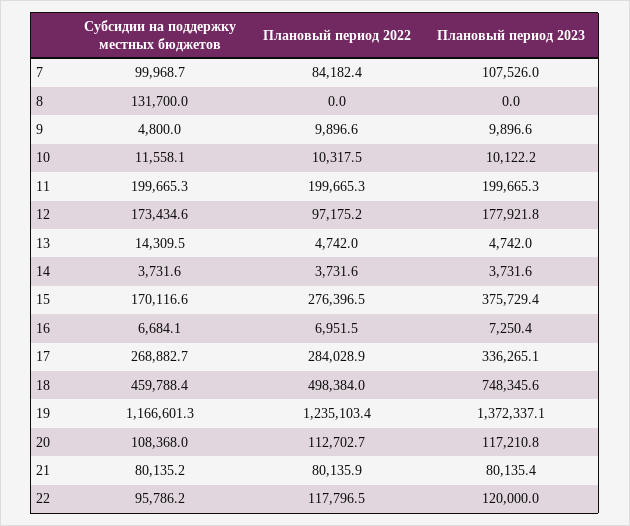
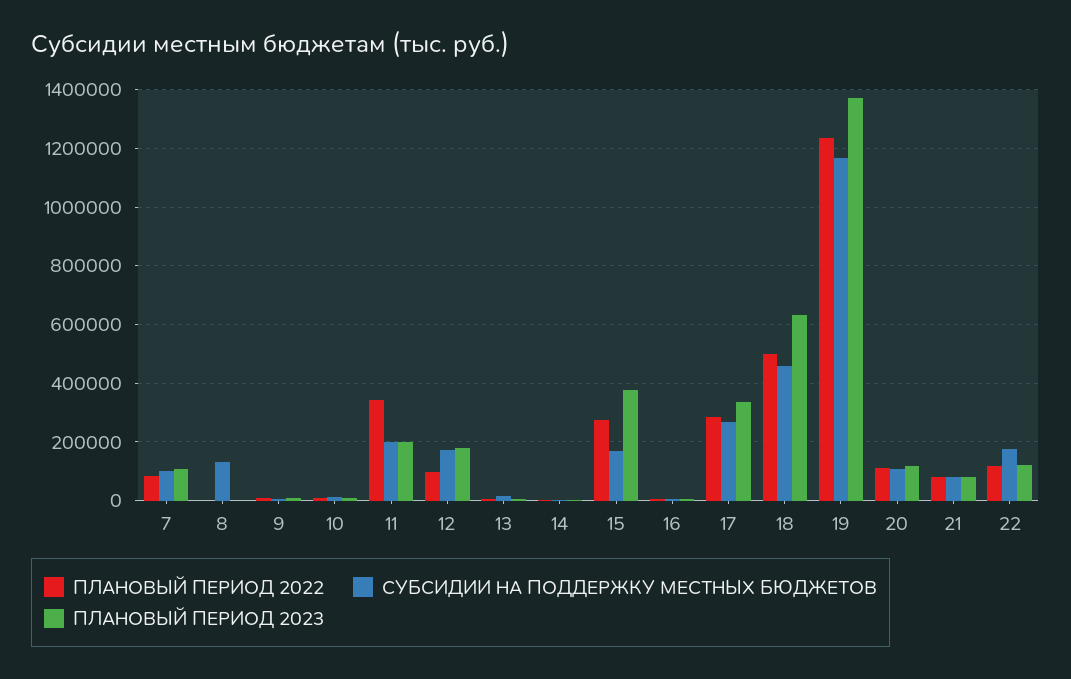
  {
    "Субсидии на поддержку местных бюджетов": {
      "7": 99968.7,
      "8": 131700,
      "9": 4800,
      "10": 11558.1,
      "11": 199665.3,
      "12": 173434.6,
      "13": 14309.5,
      "14": 3731.6,
      "15": 170116.6,
      "16": 6684.1,
      "17": 268882.7,
      "18": 459788.4,
      "19": 1166601.3,
      "20": 108368,
      "21": 80135.2,
-     "22": 95786.2
+     "22": 175000
    },
    "Плановый период 2022": {
      "7": 84182.4,
      "8": 0,
      "9": 9896.6,
      "10": 10317.5,
-     "11": 199665.3,
+     "11": 350000,
      "12": 97175.2,
      "13": 4742,
      "14": 3731.6,
      "15": 276396.5,
      "16": 6951.5,
      "17": 284028.9,
      "18": 498384,
      "19": 1235103.4,
      "20": 112702.7,
      "21": 80135.9,
      "22": 117796.5
    },
    "Плановый период 2023": {
      "7": 107526,
      "8": 0,
      "9": 9896.6,
      "10": 10122.2,
      "11": 199665.3,
      "12": 177921.8,
      "13": 4742,
      "14": 3731.6,
      "15": 375729.4,
      "16": 7250.4,
      "17": 336265.1,
-     "18": 748345.6,
+     "18": 625000,
      "19": 1372337.1,
      "20": 117210.8,
      "21": 80135.4,
      "22": 120000
    }
  }

